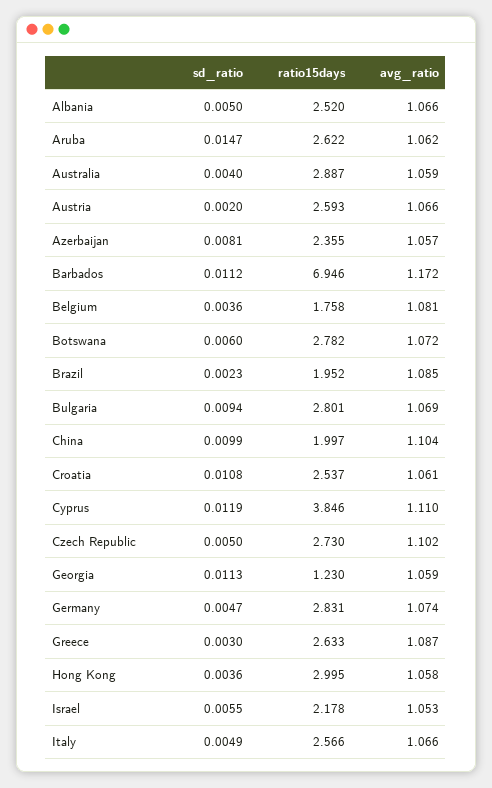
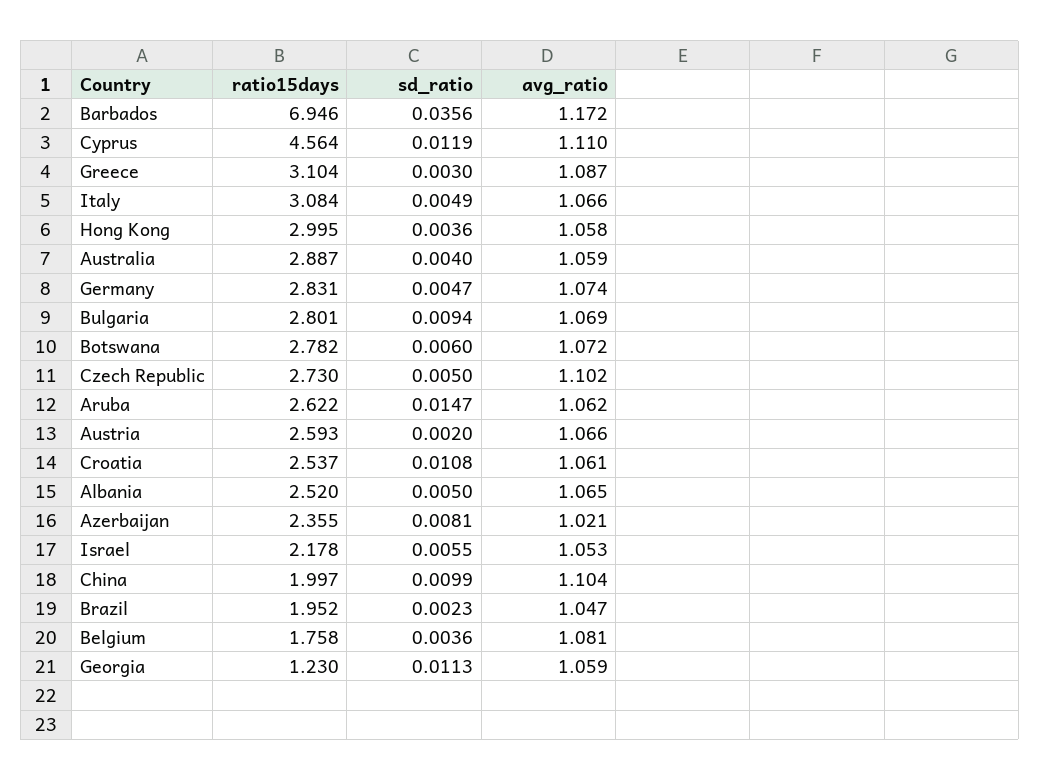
  {
    "sd_ratio": {
      "Albania": 0.005,
      "Aruba": 0.0147,
      "Australia": 0.004,
      "Austria": 0.002,
      "Azerbaijan": 0.0081,
-     "Barbados": 0.0112,
+     "Barbados": 0.0356,
      "Belgium": 0.0036,
      "Botswana": 0.006,
      "Brazil": 0.0023,
      "Bulgaria": 0.0094,
      "China": 0.0099,
      "Croatia": 0.0108,
      "Cyprus": 0.0119,
      "Czech Republic": 0.005,
      "Georgia": 0.0113,
      "Germany": 0.0047,
      "Greece": 0.003,
      "Hong Kong": 0.0036,
      "Israel": 0.0055,
      "Italy": 0.0049
    },
    "ratio15days": {
      "Albania": 2.52,
      "Aruba": 2.622,
      "Australia": 2.887,
      "Austria": 2.593,
      "Azerbaijan": 2.355,
      "Barbados": 6.946,
      "Belgium": 1.758,
      "Botswana": 2.782,
      "Brazil": 1.952,
      "Bulgaria": 2.801,
      "China": 1.997,
      "Croatia": 2.537,
-     "Cyprus": 3.846,
+     "Cyprus": 4.564,
      "Czech Republic": 2.73,
      "Georgia": 1.23,
      "Germany": 2.831,
-     "Greece": 2.633,
+     "Greece": 3.104,
      "Hong Kong": 2.995,
      "Israel": 2.178,
-     "Italy": 2.566
+     "Italy": 3.084
    },
    "avg_ratio": {
-     "Albania": 1.066,
+     "Albania": 1.065,
      "Aruba": 1.062,
      "Australia": 1.059,
      "Austria": 1.066,
-     "Azerbaijan": 1.057,
+     "Azerbaijan": 1.021,
      "Barbados": 1.172,
      "Belgium": 1.081,
      "Botswana": 1.072,
-     "Brazil": 1.085,
+     "Brazil": 1.047,
      "Bulgaria": 1.069,
      "China": 1.104,
      "Croatia": 1.061,
      "Cyprus": 1.11,
      "Czech Republic": 1.102,
      "Georgia": 1.059,
      "Germany": 1.074,
      "Greece": 1.087,
      "Hong Kong": 1.058,
      "Israel": 1.053,
      "Italy": 1.066
    }
  }

